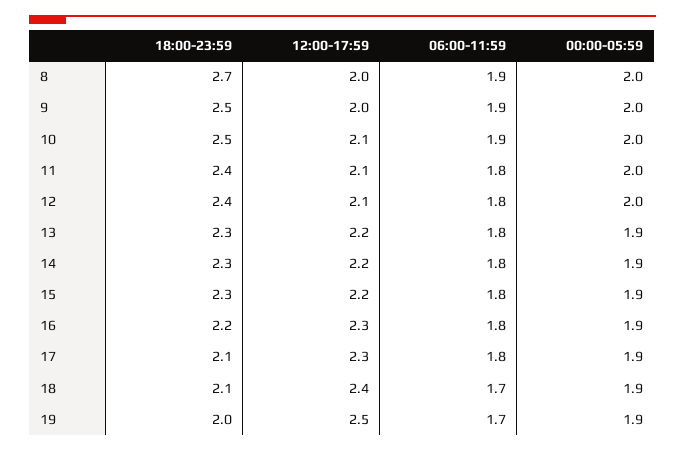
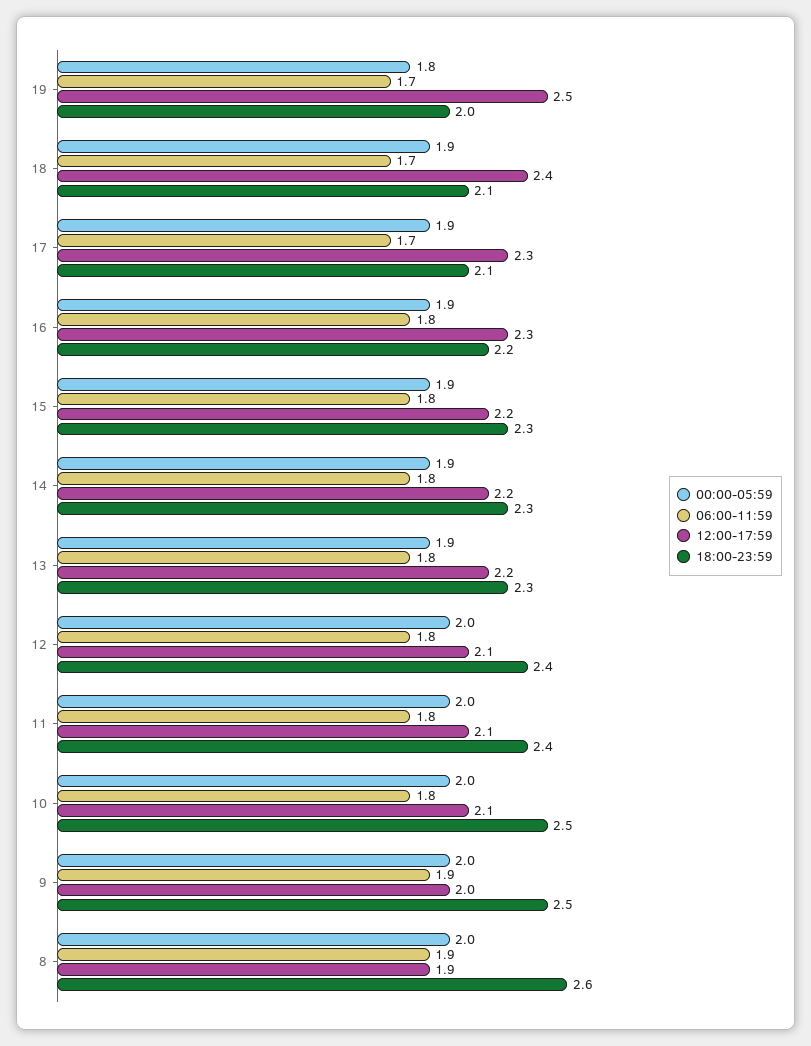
  {
    "18:00-23:59": {
-     "8": 2.7,
+     "8": 2.6,
      "9": 2.5,
      "10": 2.5,
      "11": 2.4,
      "12": 2.4,
      "13": 2.3,
      "14": 2.3,
      "15": 2.3,
      "16": 2.2,
      "17": 2.1,
      "18": 2.1,
      "19": 2
    },
    "12:00-17:59": {
-     "8": 2,
+     "8": 1.9,
      "9": 2,
      "10": 2.1,
      "11": 2.1,
      "12": 2.1,
      "13": 2.2,
      "14": 2.2,
      "15": 2.2,
      "16": 2.3,
      "17": 2.3,
      "18": 2.4,
      "19": 2.5
    },
    "06:00-11:59": {
      "8": 1.9,
      "9": 1.9,
-     "10": 1.9,
+     "10": 1.8,
      "11": 1.8,
      "12": 1.8,
      "13": 1.8,
      "14": 1.8,
      "15": 1.8,
      "16": 1.8,
-     "17": 1.8,
+     "17": 1.7,
      "18": 1.7,
      "19": 1.7
    },
    "00:00-05:59": {
      "8": 2,
      "9": 2,
      "10": 2,
      "11": 2,
      "12": 2,
      "13": 1.9,
      "14": 1.9,
      "15": 1.9,
      "16": 1.9,
      "17": 1.9,
      "18": 1.9,
-     "19": 1.9
+     "19": 1.8
    }
  }

